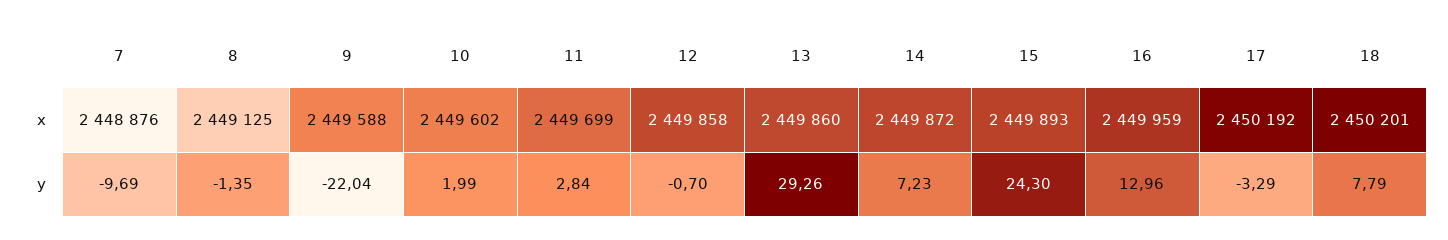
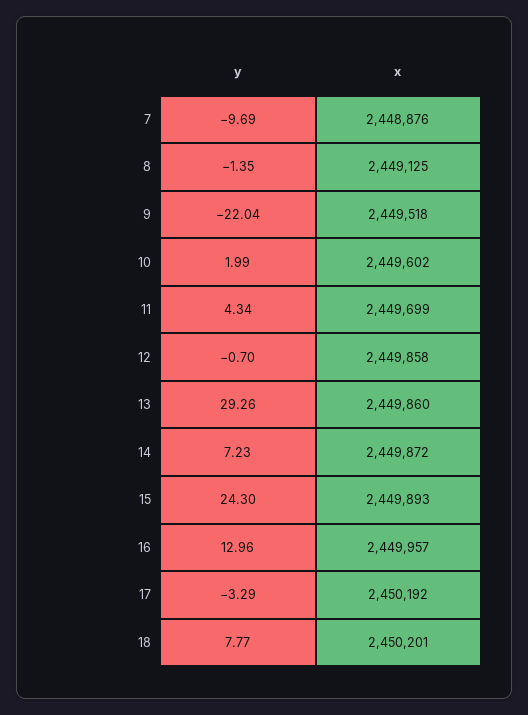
  {
    "7": {
      "x": 2448876,
      "y": -9.69
    },
    "8": {
      "x": 2449125,
      "y": -1.35
    },
    "9": {
-     "x": 2449588,
+     "x": 2449518,
      "y": -22.04
    },
    "10": {
      "x": 2449602,
      "y": 1.99
    },
    "11": {
      "x": 2449699,
-     "y": 2.84
+     "y": 4.34
    },
    "12": {
      "x": 2449858,
      "y": -0.7
    },
    "13": {
      "x": 2449860,
      "y": 29.26
    },
    "14": {
      "x": 2449872,
      "y": 7.23
    },
    "15": {
      "x": 2449893,
      "y": 24.3
    },
    "16": {
-     "x": 2449959,
+     "x": 2449957,
      "y": 12.96
    },
    "17": {
      "x": 2450192,
      "y": -3.29
    },
    "18": {
      "x": 2450201,
-     "y": 7.79
+     "y": 7.77
    }
  }

